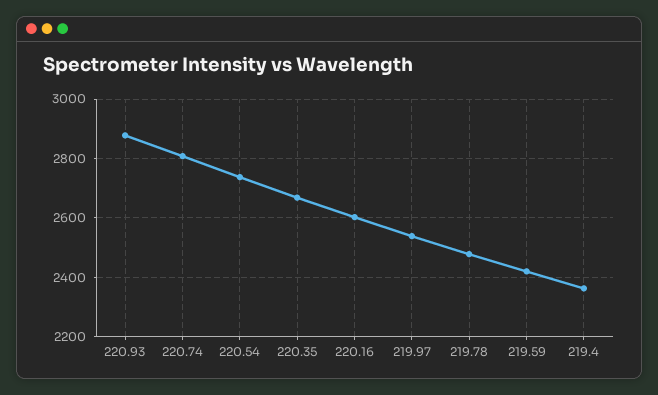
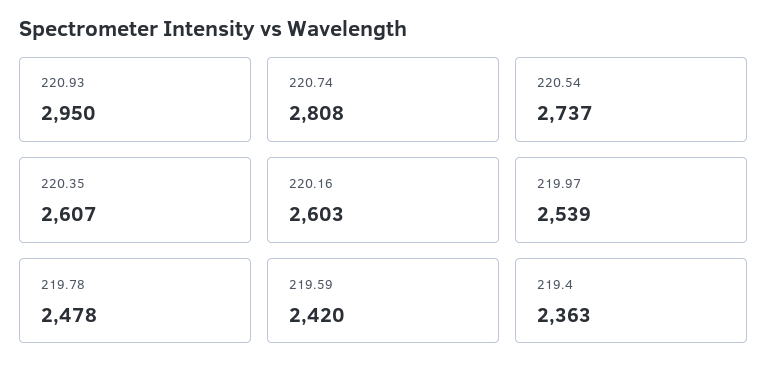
  {
-   "220.93": 2875,
+   "220.93": 2950,
    "220.74": 2808,
    "220.54": 2737,
-   "220.35": 2675,
+   "220.35": 2607,
    "220.16": 2603,
    "219.97": 2539,
    "219.78": 2478,
    "219.59": 2420,
    "219.4": 2363
  }

